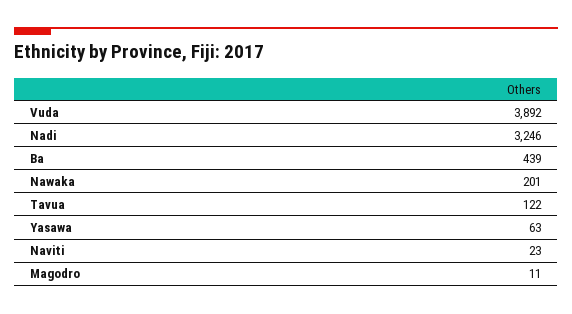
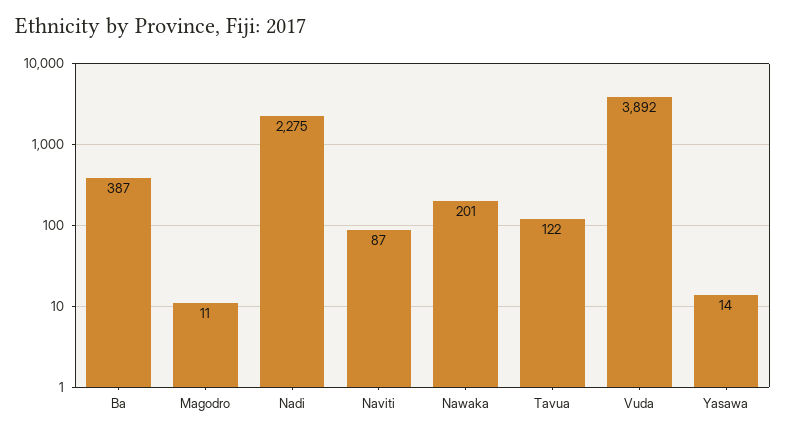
  {
    "Vuda": 3892,
-   "Nadi": 3246,
+   "Nadi": 2275,
-   "Ba": 439,
+   "Ba": 387,
    "Nawaka": 201,
    "Tavua": 122,
-   "Yasawa": 63,
+   "Yasawa": 14,
-   "Naviti": 23,
+   "Naviti": 87,
    "Magodro": 11
  }

